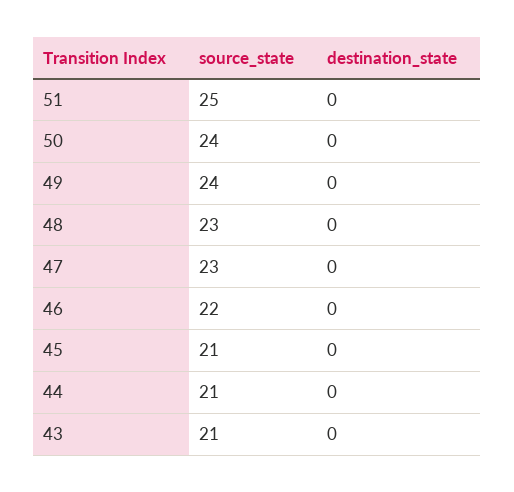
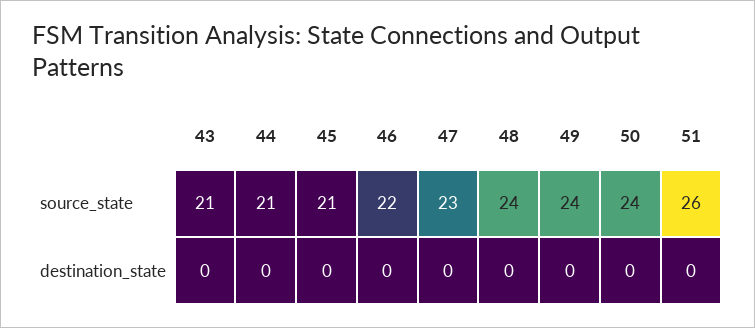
  {
    "source_state": {
-     "51": 25,
+     "51": 26,
      "50": 24,
      "49": 24,
-     "48": 23,
+     "48": 24,
      "47": 23,
      "46": 22,
      "45": 21,
      "44": 21,
      "43": 21
    },
    "destination_state": {
      "51": 0,
      "50": 0,
      "49": 0,
      "48": 0,
      "47": 0,
      "46": 0,
      "45": 0,
      "44": 0,
      "43": 0
    }
  }

